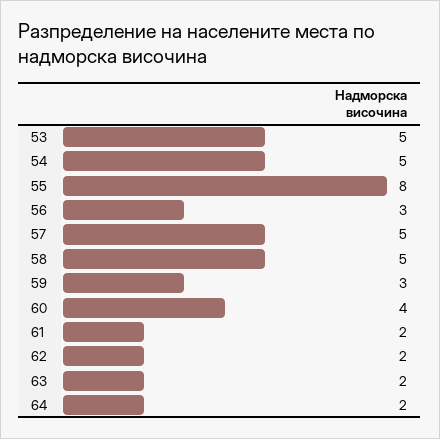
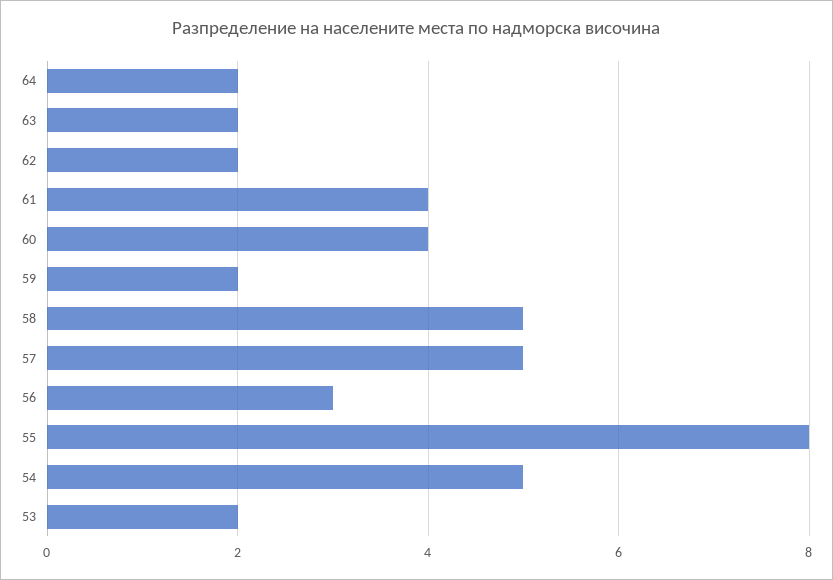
  {
-   "53": 5,
+   "53": 2,
    "54": 5,
    "55": 8,
    "56": 3,
    "57": 5,
    "58": 5,
-   "59": 3,
+   "59": 2,
    "60": 4,
-   "61": 2,
+   "61": 4,
    "62": 2,
    "63": 2,
    "64": 2
  }

